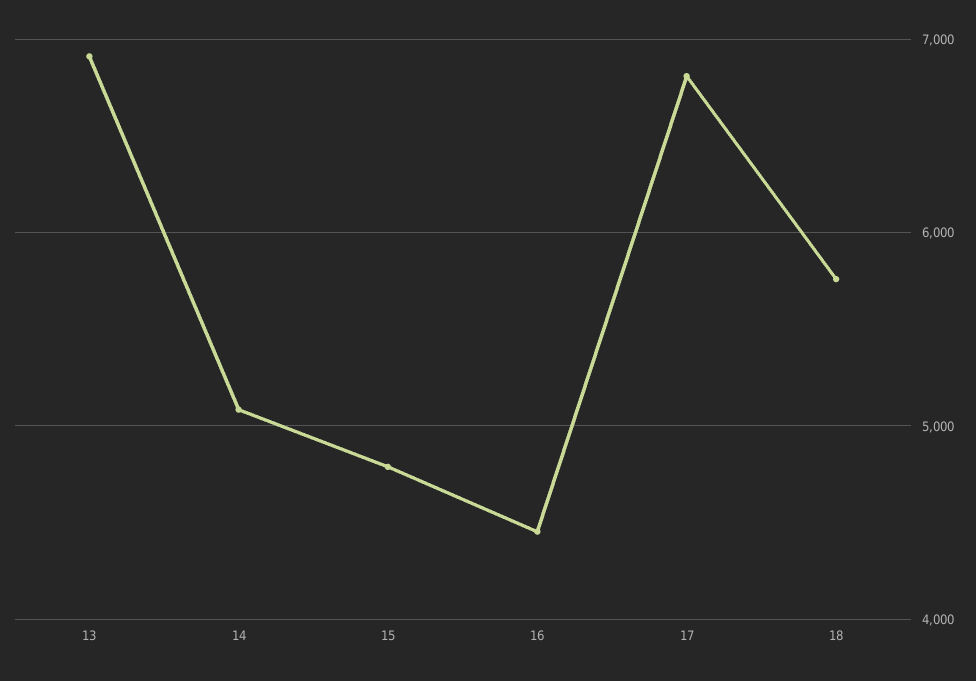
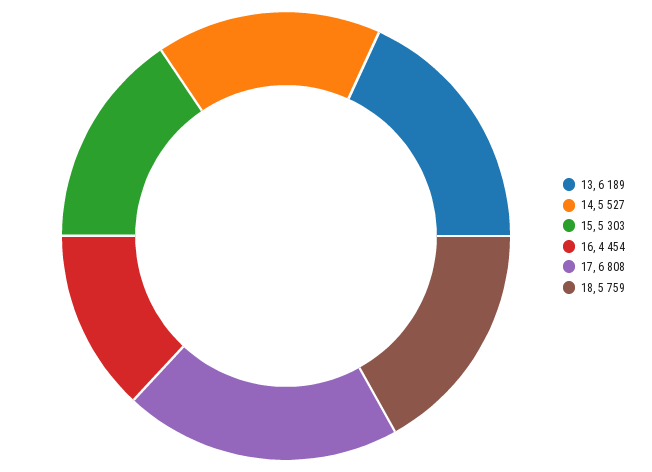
  {
-   "13": 6900,
+   "13": 6189,
-   "14": 5100,
+   "14": 5527,
-   "15": 4800,
+   "15": 5303,
    "16": 4454,
    "17": 6808,
    "18": 5759
  }

